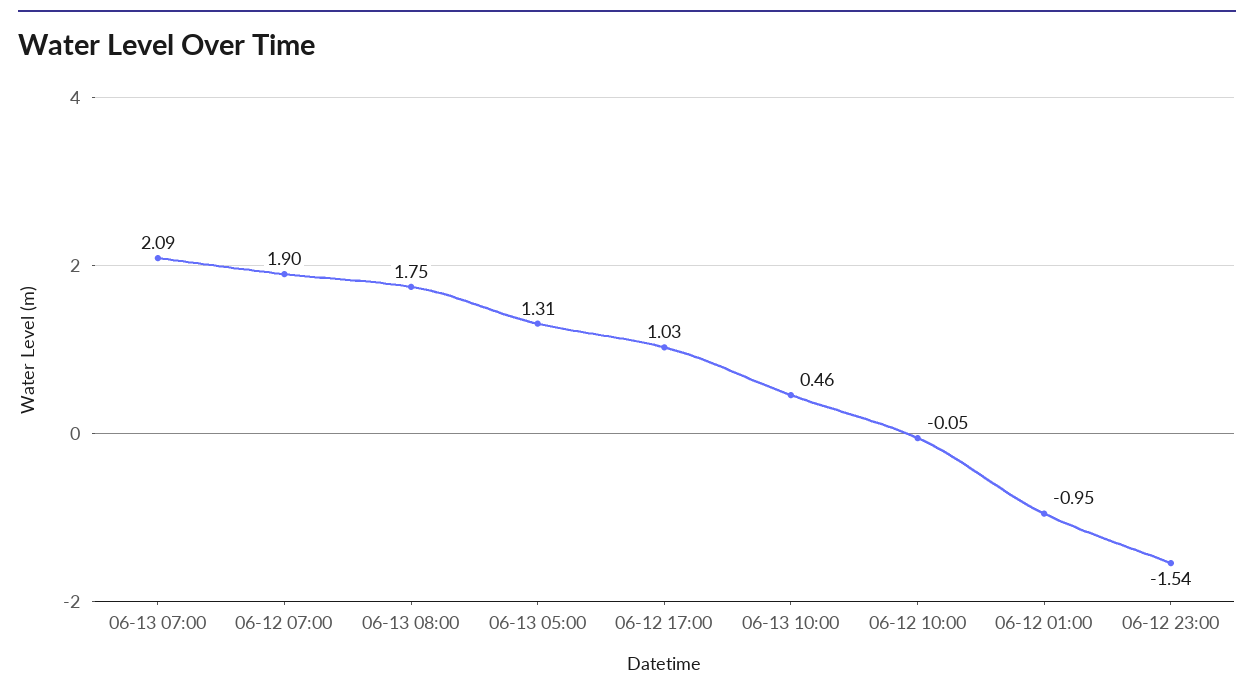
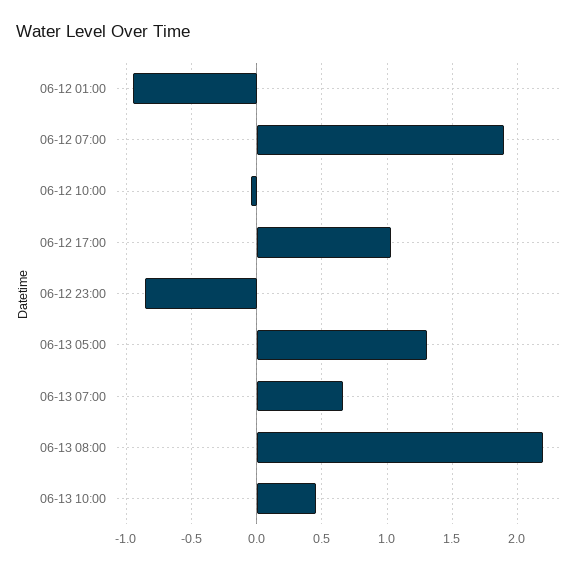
  {
-   "06-13 07:00": 2.09,
+   "06-13 07:00": 0.65,
    "06-12 07:00": 1.9,
-   "06-13 08:00": 1.75,
+   "06-13 08:00": 2.2,
    "06-13 05:00": 1.31,
    "06-12 17:00": 1.03,
    "06-13 10:00": 0.46,
    "06-12 10:00": -0.05,
    "06-12 01:00": -0.95,
-   "06-12 23:00": -1.54
+   "06-12 23:00": -0.85
  }

